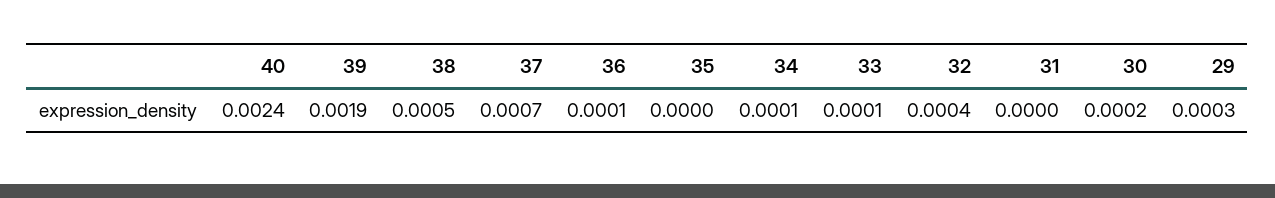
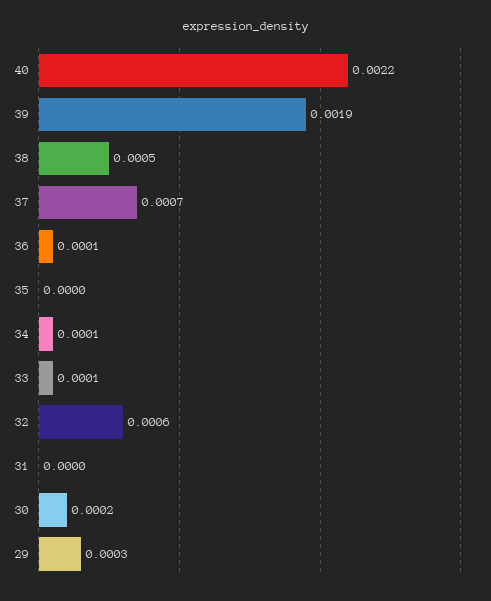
  {
-   "40": 0.0024,
+   "40": 0.0022,
    "39": 0.0019,
    "38": 0.0005,
    "37": 0.0007,
    "36": 0.0001,
    "35": 0,
    "34": 0.0001,
    "33": 0.0001,
-   "32": 0.0004,
+   "32": 0.0006,
    "31": 0,
    "30": 0.0002,
    "29": 0.0003
  }

